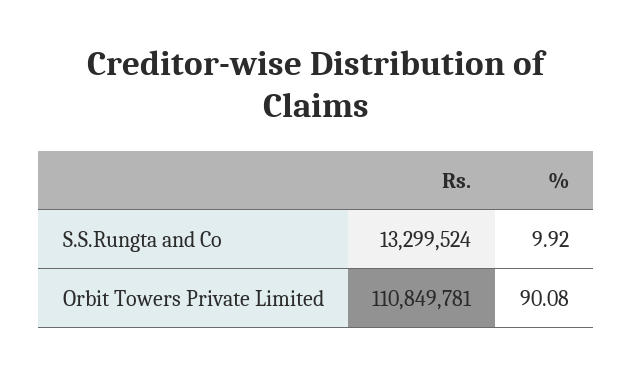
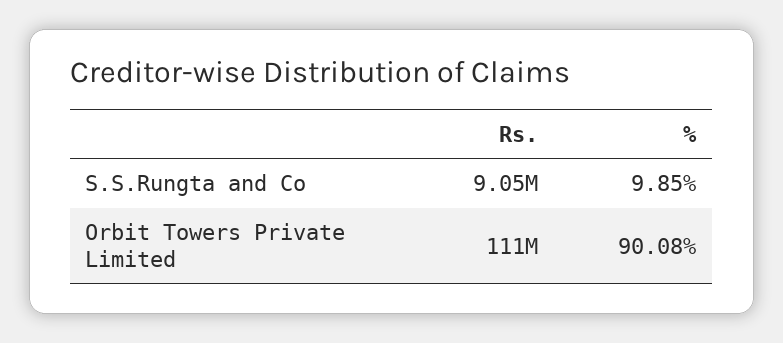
  {
    "Rs.": {
-     "S.S.Rungta and Co": 13299524,
+     "S.S.Rungta and Co": 9050000,
      "Orbit Towers Private Limited": 110849781
    },
    "%": {
-     "S.S.Rungta and Co": 9.92,
+     "S.S.Rungta and Co": 9.85,
      "Orbit Towers Private Limited": 90.08
    }
  }

